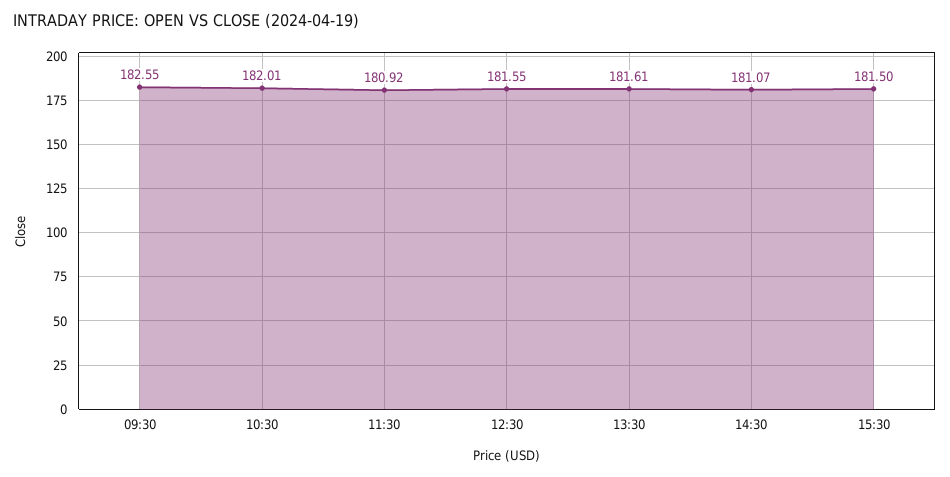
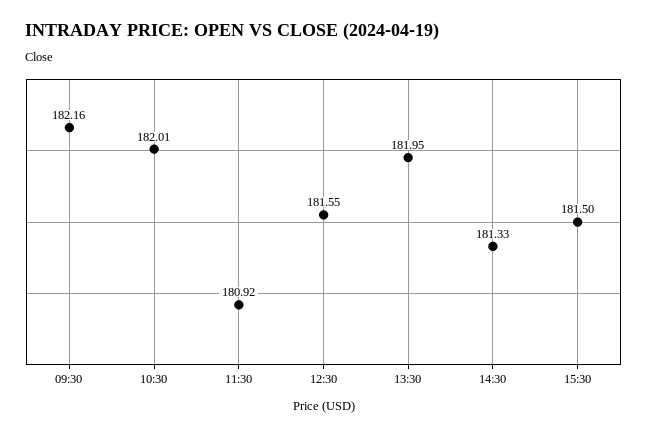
  {
-   "09:30": 182.55,
+   "09:30": 182.16,
    "10:30": 182.01,
    "11:30": 180.92,
    "12:30": 181.55,
-   "13:30": 181.61,
+   "13:30": 181.95,
-   "14:30": 181.07,
+   "14:30": 181.33,
    "15:30": 181.5
  }

